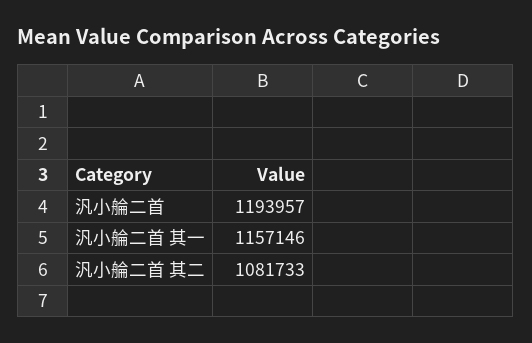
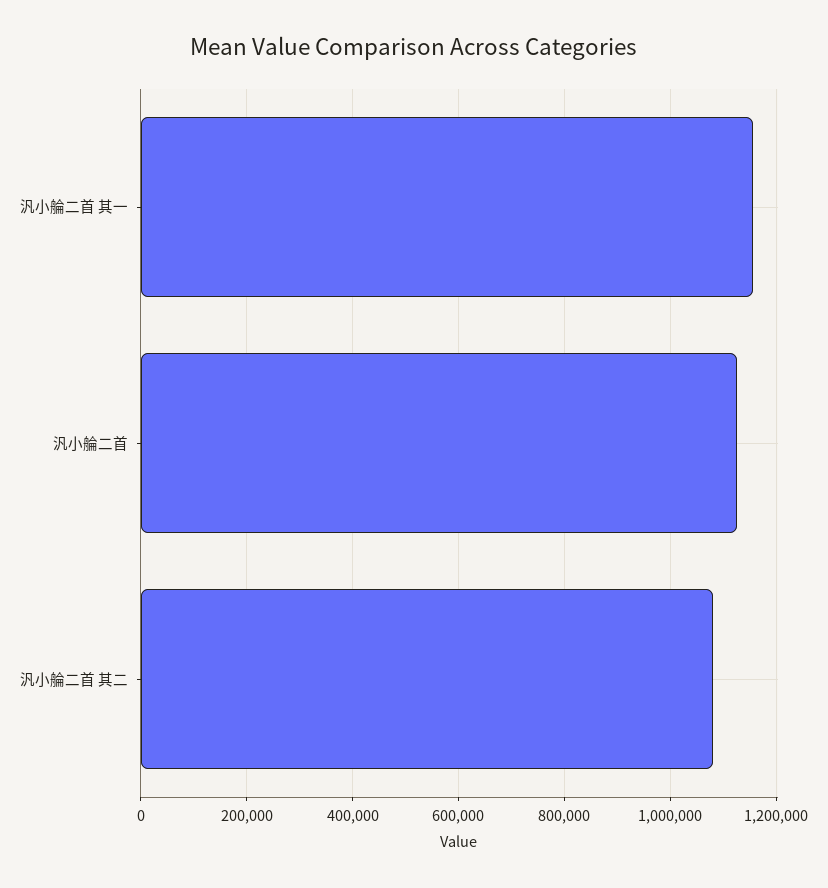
  {
-   "汎小䑳二首": 1193957,
+   "汎小䑳二首": 1120000,
    "汎小䑳二首 其一": 1157146,
    "汎小䑳二首 其二": 1081733
  }

